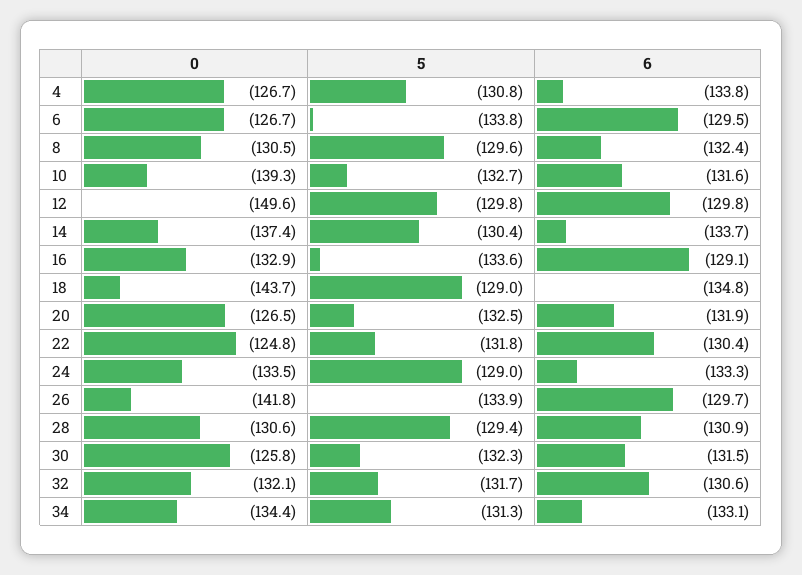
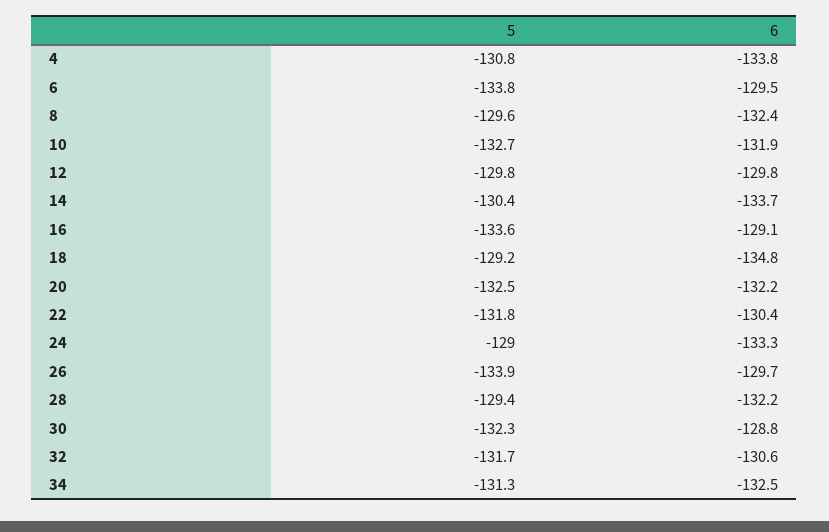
  {
-   "0": {
-     "4": -126.7,
-     "6": -126.7,
-     "8": -130.5,
-     "10": -139.3,
-     "12": -149.6,
-     "14": -137.4,
-     "16": -132.9,
-     "18": -143.7,
-     "20": -126.5,
-     "22": -124.8,
-     "24": -133.5,
-     "26": -141.8,
-     "28": -130.6,
-     "30": -125.8,
-     "32": -132.1,
-     "34": -134.4
-   },
    "5": {
      "4": -130.8,
      "6": -133.8,
      "8": -129.6,
      "10": -132.7,
      "12": -129.8,
      "14": -130.4,
      "16": -133.6,
-     "18": -129,
+     "18": -129.2,
      "20": -132.5,
      "22": -131.8,
      "24": -129,
      "26": -133.9,
      "28": -129.4,
      "30": -132.3,
      "32": -131.7,
      "34": -131.3
    },
    "6": {
      "4": -133.8,
      "6": -129.5,
      "8": -132.4,
-     "10": -131.6,
+     "10": -131.9,
      "12": -129.8,
      "14": -133.7,
      "16": -129.1,
      "18": -134.8,
-     "20": -131.9,
+     "20": -132.2,
      "22": -130.4,
      "24": -133.3,
      "26": -129.7,
-     "28": -130.9,
+     "28": -132.2,
-     "30": -131.5,
+     "30": -128.8,
      "32": -130.6,
-     "34": -133.1
+     "34": -132.5
    }
  }

